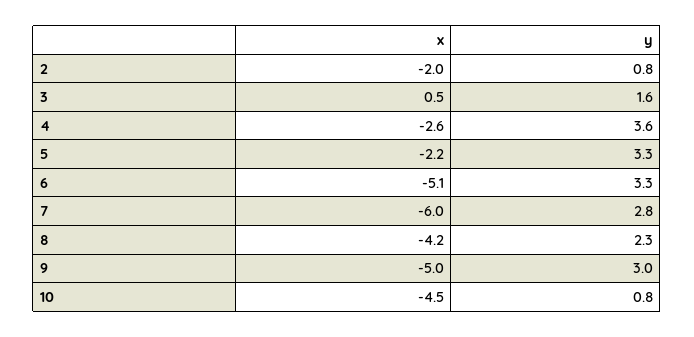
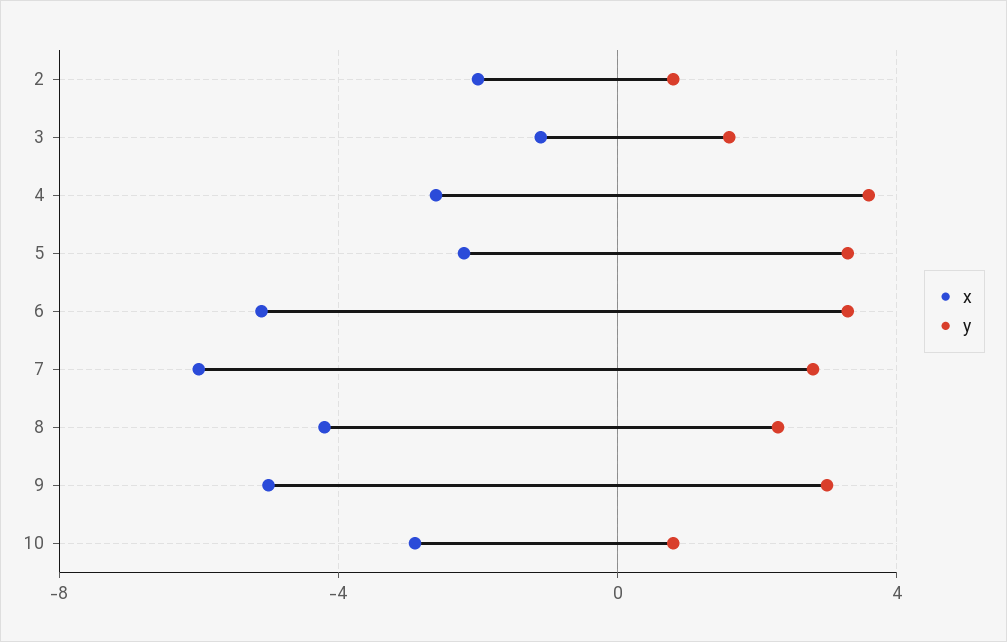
  {
    "x": {
      "2": -2,
-     "3": 0.5,
+     "3": -1,
      "4": -2.6,
      "5": -2.2,
      "6": -5.1,
      "7": -6,
      "8": -4.2,
      "9": -5,
-     "10": -4.5
+     "10": -3
    },
    "y": {
      "2": 0.8,
      "3": 1.6,
      "4": 3.6,
      "5": 3.3,
      "6": 3.3,
      "7": 2.8,
      "8": 2.3,
      "9": 3,
      "10": 0.8
    }
  }

